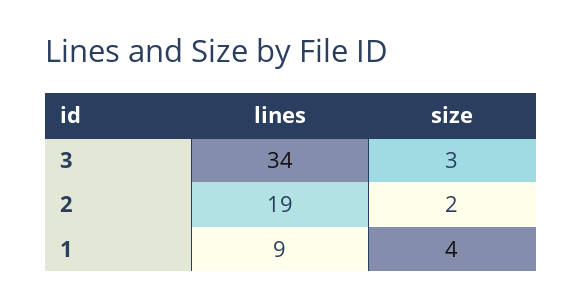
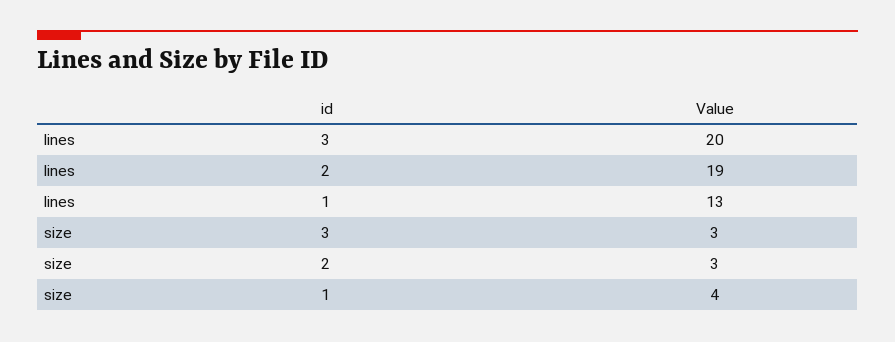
  {
    "lines": {
-     "3": 34,
+     "3": 20,
      "2": 19,
-     "1": 9
+     "1": 13
    },
    "size": {
      "3": 3,
-     "2": 2,
+     "2": 3,
      "1": 4
    }
  }

